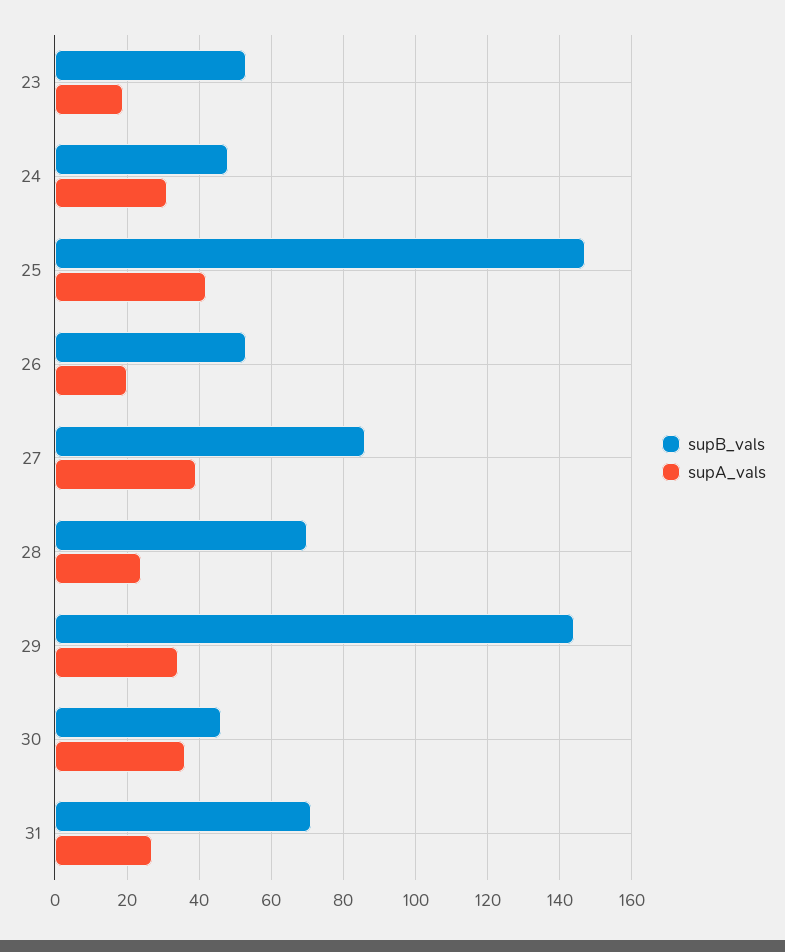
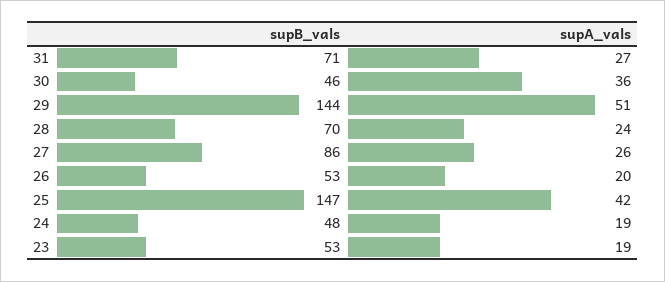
  {
    "supB_vals": {
      "23": 53,
      "24": 48,
      "25": 147,
      "26": 53,
      "27": 86,
      "28": 70,
      "29": 144,
      "30": 46,
      "31": 71
    },
    "supA_vals": {
      "23": 19,
-     "24": 30,
+     "24": 19,
      "25": 42,
      "26": 20,
-     "27": 40,
+     "27": 26,
      "28": 24,
-     "29": 35,
+     "29": 51,
      "30": 36,
      "31": 27
    }
  }

